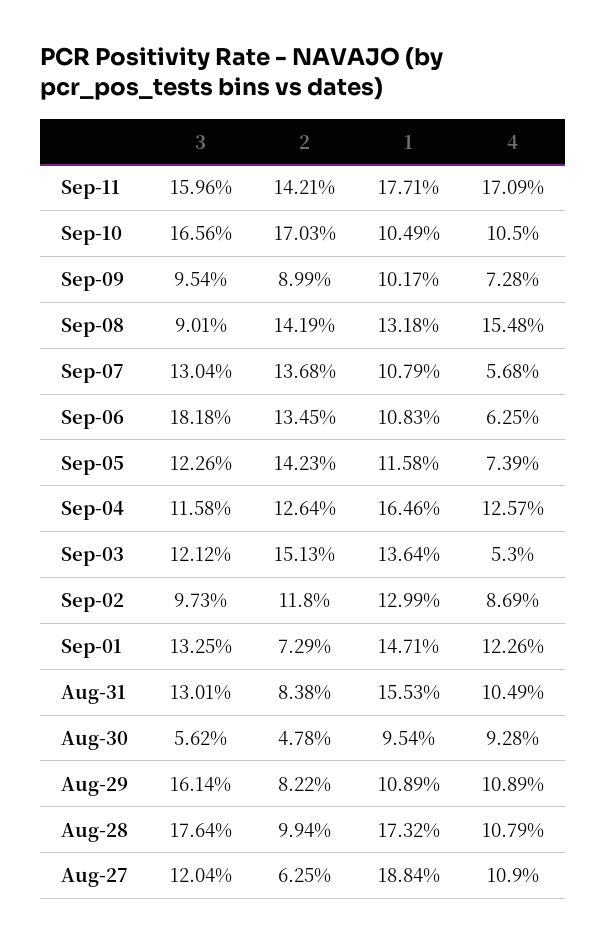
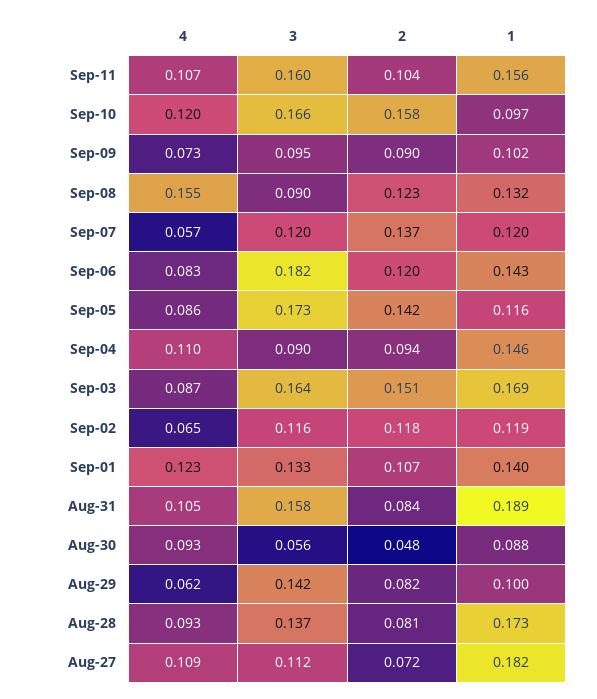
  {
    "3": {
      "Sep-11": 0.1596,
      "Sep-10": 0.1656,
      "Sep-09": 0.0954,
      "Sep-08": 0.0901,
-     "Sep-07": 0.1304,
+     "Sep-07": 0.12,
      "Sep-06": 0.1818,
-     "Sep-05": 0.1226,
+     "Sep-05": 0.173,
-     "Sep-04": 0.1158,
+     "Sep-04": 0.09,
-     "Sep-03": 0.1212,
+     "Sep-03": 0.164,
-     "Sep-02": 0.0973,
+     "Sep-02": 0.116,
      "Sep-01": 0.1325,
-     "Aug-31": 0.1301,
+     "Aug-31": 0.158,
      "Aug-30": 0.0562,
-     "Aug-29": 0.1614,
+     "Aug-29": 0.142,
-     "Aug-28": 0.1764,
+     "Aug-28": 0.137,
-     "Aug-27": 0.1204
+     "Aug-27": 0.112
    },
    "2": {
-     "Sep-11": 0.1421,
+     "Sep-11": 0.104,
-     "Sep-10": 0.1703,
+     "Sep-10": 0.158,
      "Sep-09": 0.0899,
-     "Sep-08": 0.1419,
+     "Sep-08": 0.123,
      "Sep-07": 0.1368,
-     "Sep-06": 0.1345,
+     "Sep-06": 0.12,
      "Sep-05": 0.1423,
-     "Sep-04": 0.1264,
+     "Sep-04": 0.094,
      "Sep-03": 0.1513,
      "Sep-02": 0.118,
-     "Sep-01": 0.0729,
+     "Sep-01": 0.107,
      "Aug-31": 0.0838,
      "Aug-30": 0.0478,
      "Aug-29": 0.0822,
-     "Aug-28": 0.0994,
+     "Aug-28": 0.081,
-     "Aug-27": 0.0625
+     "Aug-27": 0.072
    },
    "1": {
-     "Sep-11": 0.1771,
+     "Sep-11": 0.156,
-     "Sep-10": 0.1049,
+     "Sep-10": 0.097,
      "Sep-09": 0.1017,
      "Sep-08": 0.1318,
-     "Sep-07": 0.1079,
+     "Sep-07": 0.12,
-     "Sep-06": 0.1083,
+     "Sep-06": 0.143,
      "Sep-05": 0.1158,
-     "Sep-04": 0.1646,
+     "Sep-04": 0.146,
-     "Sep-03": 0.1364,
+     "Sep-03": 0.169,
-     "Sep-02": 0.1299,
+     "Sep-02": 0.119,
-     "Sep-01": 0.1471,
+     "Sep-01": 0.14,
-     "Aug-31": 0.1553,
+     "Aug-31": 0.189,
-     "Aug-30": 0.0954,
+     "Aug-30": 0.088,
-     "Aug-29": 0.1089,
+     "Aug-29": 0.1,
      "Aug-28": 0.1732,
-     "Aug-27": 0.1884
+     "Aug-27": 0.182
    },
    "4": {
-     "Sep-11": 0.1709,
+     "Sep-11": 0.107,
-     "Sep-10": 0.105,
+     "Sep-10": 0.12,
      "Sep-09": 0.0728,
      "Sep-08": 0.1548,
      "Sep-07": 0.0568,
-     "Sep-06": 0.0625,
+     "Sep-06": 0.083,
-     "Sep-05": 0.0739,
+     "Sep-05": 0.086,
-     "Sep-04": 0.1257,
+     "Sep-04": 0.11,
-     "Sep-03": 0.053,
+     "Sep-03": 0.087,
-     "Sep-02": 0.0869,
+     "Sep-02": 0.065,
      "Sep-01": 0.1226,
      "Aug-31": 0.1049,
      "Aug-30": 0.0928,
-     "Aug-29": 0.1089,
+     "Aug-29": 0.062,
-     "Aug-28": 0.1079,
+     "Aug-28": 0.093,
      "Aug-27": 0.109
    }
  }

